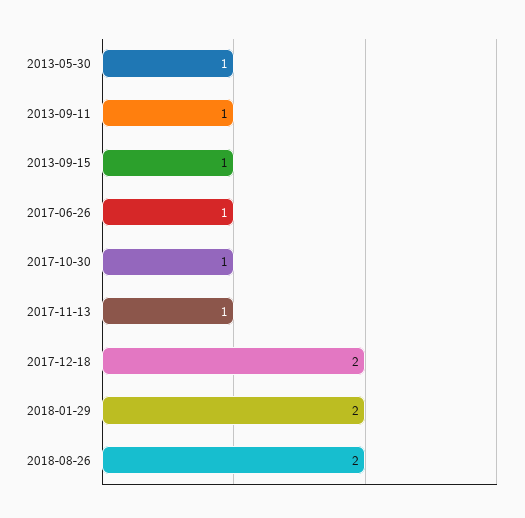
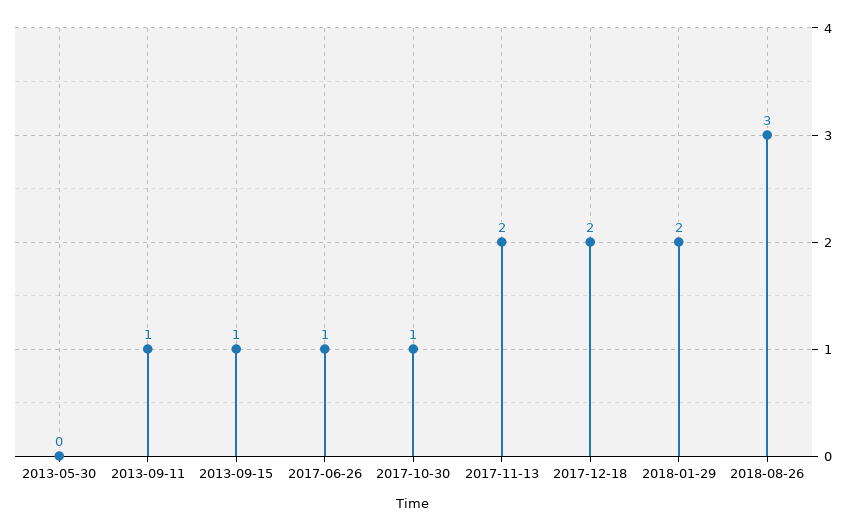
  {
-   "2013-05-30": 1,
+   "2013-05-30": 0,
    "2013-09-11": 1,
    "2013-09-15": 1,
    "2017-06-26": 1,
    "2017-10-30": 1,
-   "2017-11-13": 1,
+   "2017-11-13": 2,
    "2017-12-18": 2,
    "2018-01-29": 2,
-   "2018-08-26": 2
+   "2018-08-26": 3
  }

